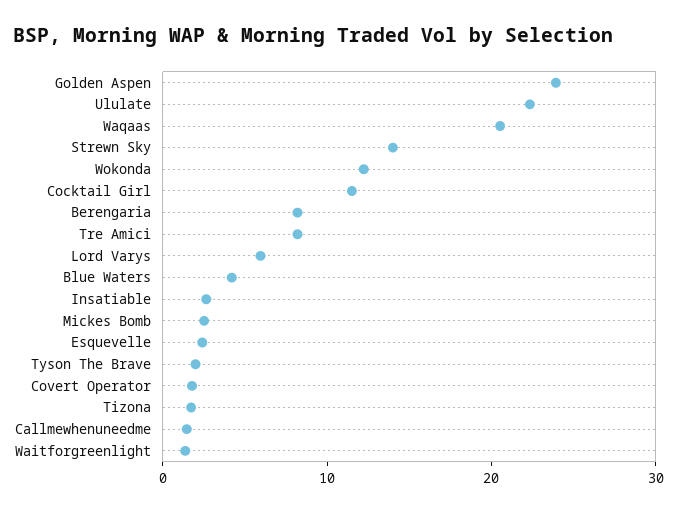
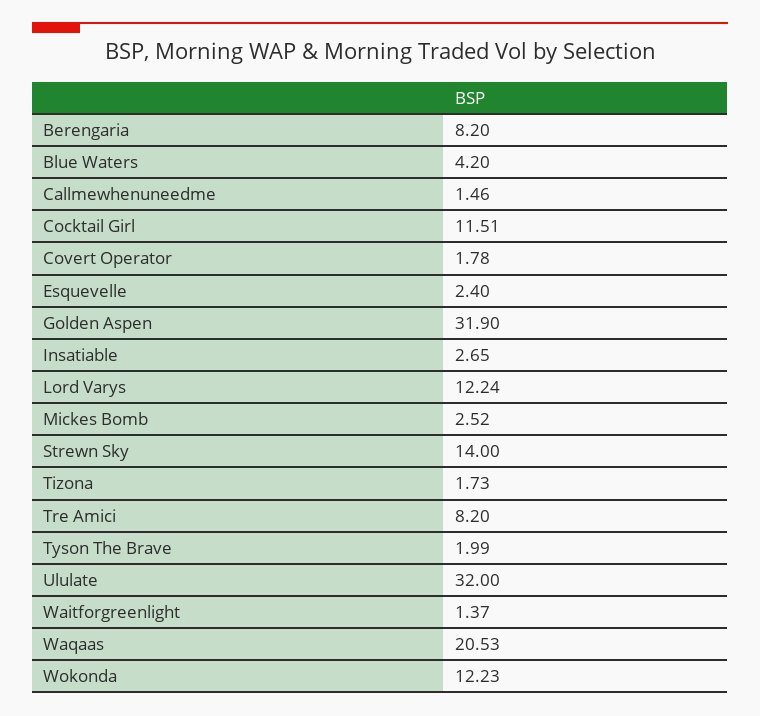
  {
-   "Golden Aspen": 24,
+   "Golden Aspen": 31.9,
-   "Ululate": 22,
+   "Ululate": 32,
    "Waqaas": 20.53,
    "Strewn Sky": 14,
    "Wokonda": 12.23,
    "Cocktail Girl": 11.51,
    "Berengaria": 8.2,
    "Tre Amici": 8.2,
-   "Lord Varys": 6,
+   "Lord Varys": 12.24,
    "Blue Waters": 4.2,
    "Insatiable": 2.65,
    "Mickes Bomb": 2.52,
    "Esquevelle": 2.4,
    "Tyson The Brave": 1.99,
    "Covert Operator": 1.78,
    "Tizona": 1.73,
    "Callmewhenuneedme": 1.46,
    "Waitforgreenlight": 1.37
  }

